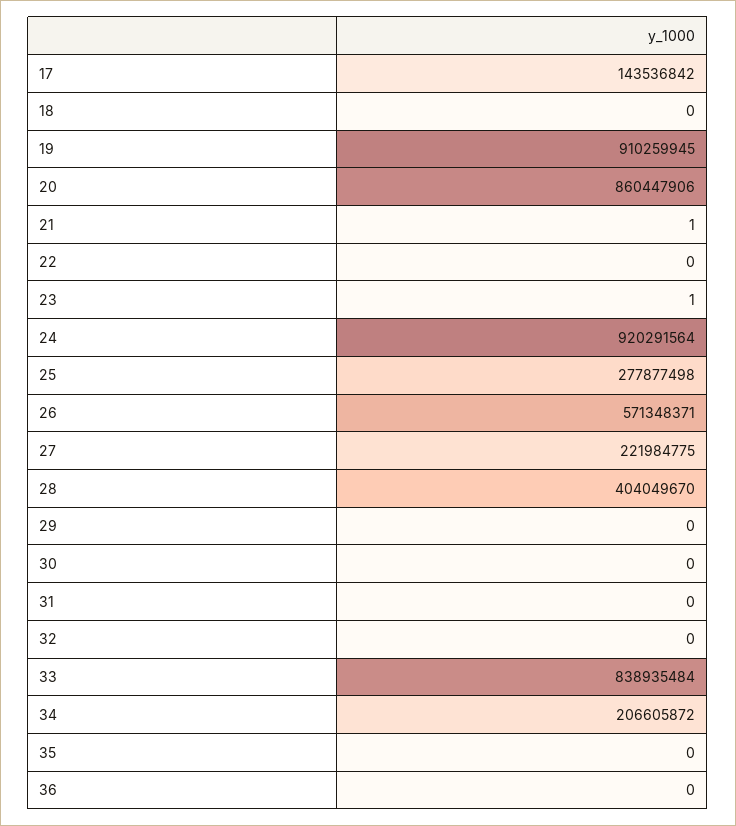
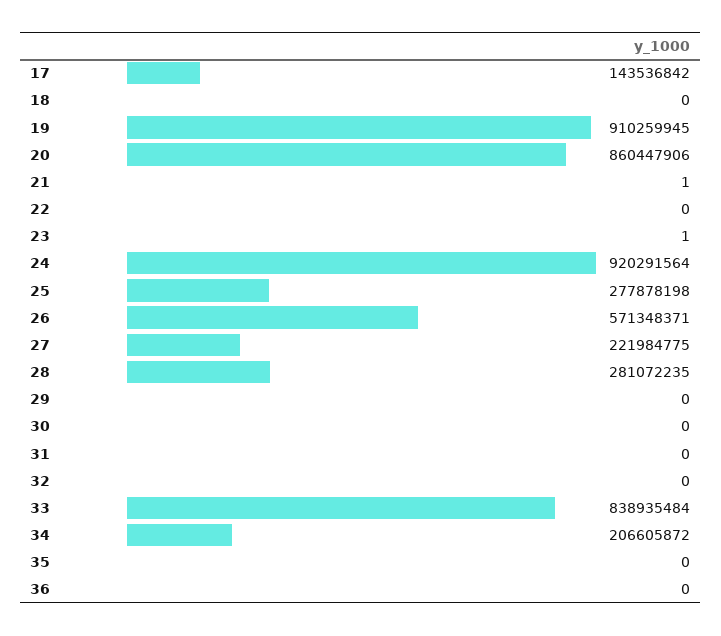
  {
    "17": 143536842,
    "18": 0,
    "19": 910259945,
    "20": 860447906,
    "21": 1,
    "22": 0,
    "23": 1,
    "24": 920291564,
-   "25": 277877498,
+   "25": 277878198,
    "26": 571348371,
    "27": 221984775,
-   "28": 404049670,
+   "28": 281072235,
    "29": 0,
    "30": 0,
    "31": 0,
    "32": 0,
    "33": 838935484,
    "34": 206605872,
    "35": 0,
    "36": 0
  }

